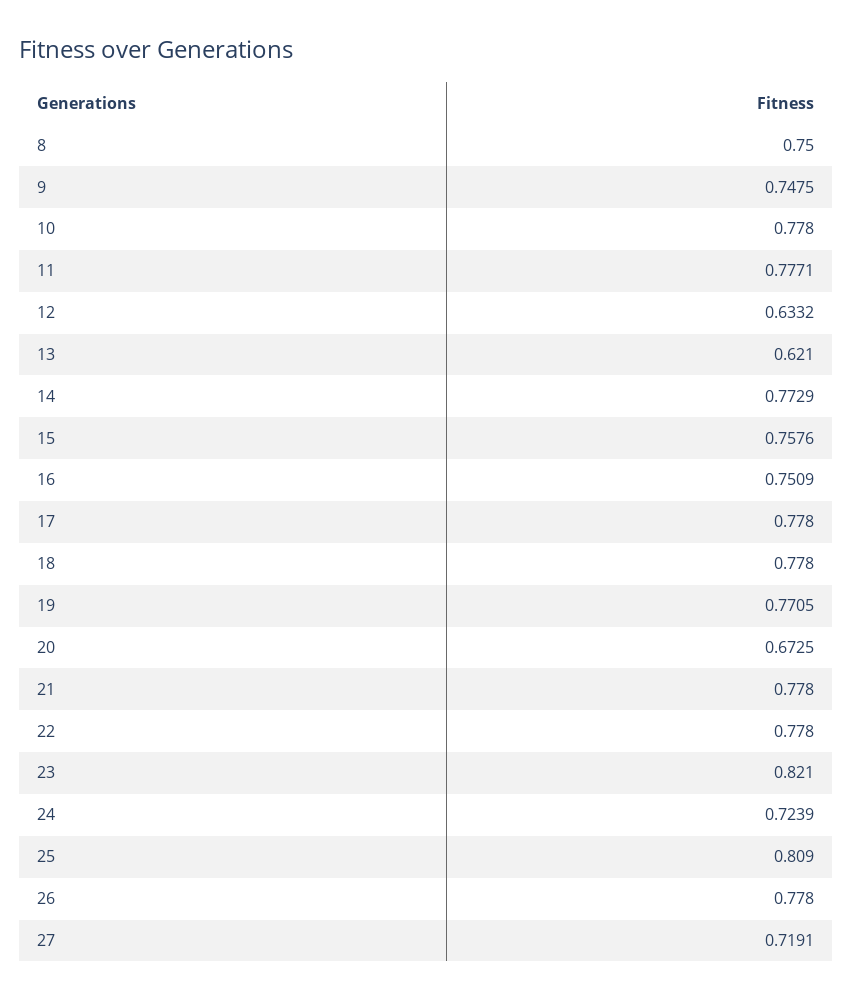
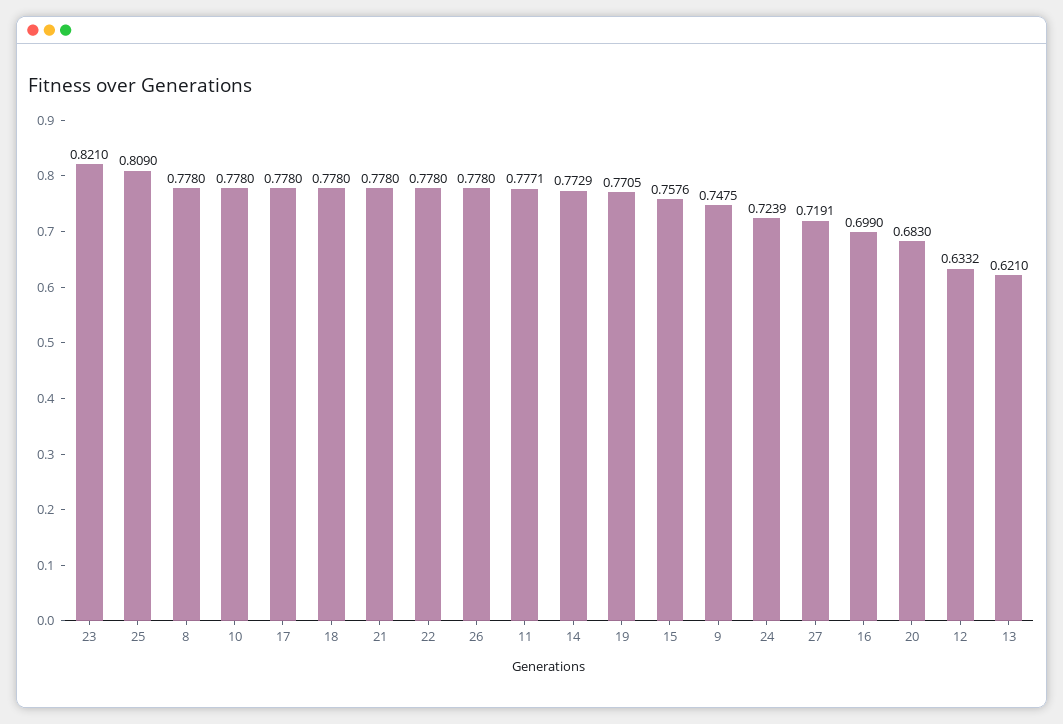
  {
-   "8": 0.75,
+   "8": 0.778,
    "9": 0.7475,
    "10": 0.778,
    "11": 0.7771,
    "12": 0.6332,
    "13": 0.621,
    "14": 0.7729,
    "15": 0.7576,
-   "16": 0.7509,
+   "16": 0.699,
    "17": 0.778,
    "18": 0.778,
    "19": 0.7705,
-   "20": 0.6725,
+   "20": 0.683,
    "21": 0.778,
    "22": 0.778,
    "23": 0.821,
    "24": 0.7239,
    "25": 0.809,
    "26": 0.778,
    "27": 0.7191
  }

